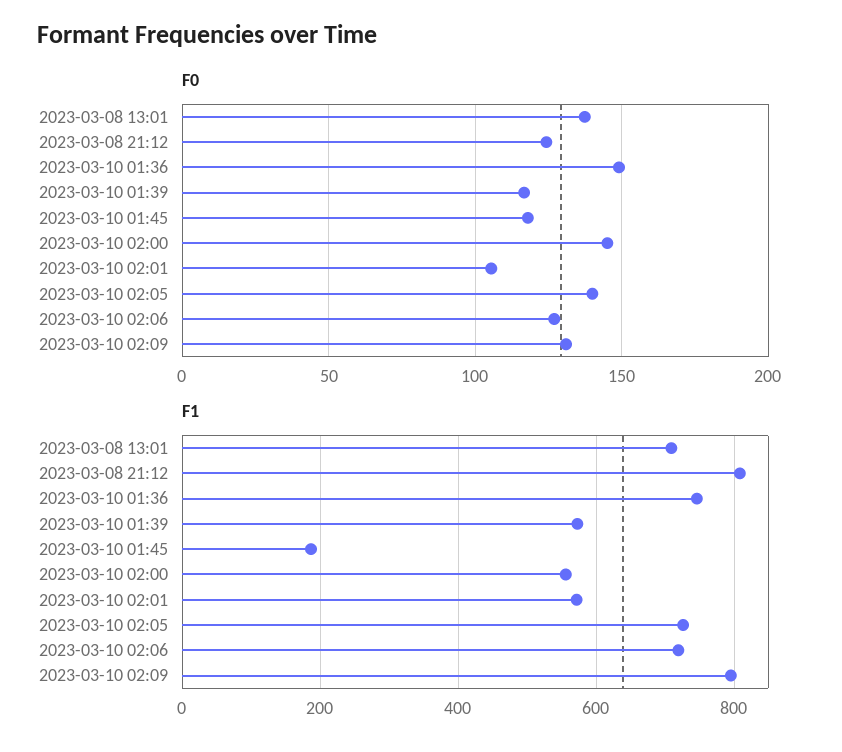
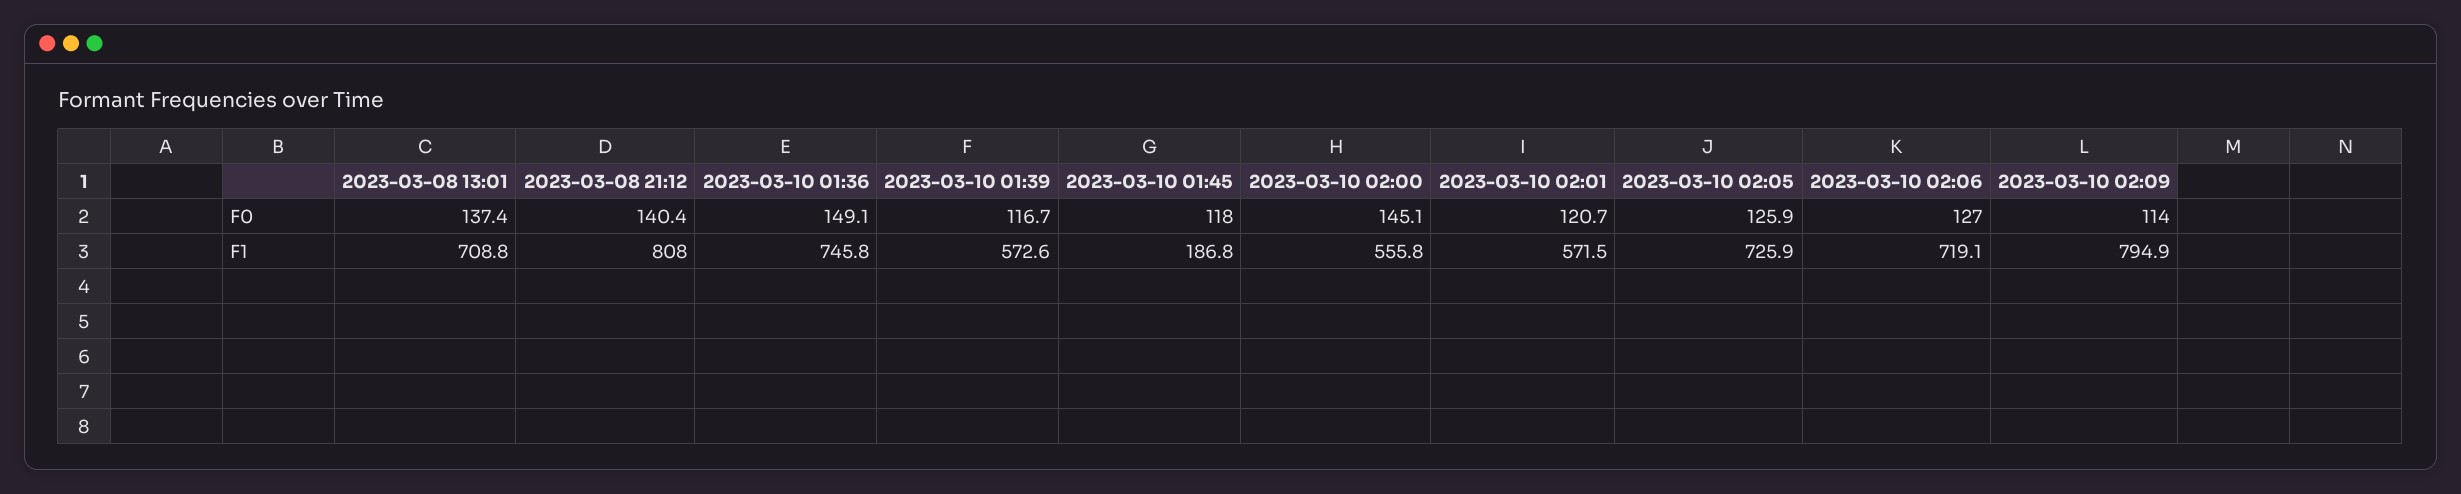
  {
    "F0": {
      "2023-03-08 13:01": 137.4,
-     "2023-03-08 21:12": 125,
+     "2023-03-08 21:12": 140.4,
      "2023-03-10 01:36": 149.1,
      "2023-03-10 01:39": 116.7,
      "2023-03-10 01:45": 118,
      "2023-03-10 02:00": 145.1,
-     "2023-03-10 02:01": 105,
+     "2023-03-10 02:01": 120.7,
-     "2023-03-10 02:05": 140,
+     "2023-03-10 02:05": 125.9,
      "2023-03-10 02:06": 127,
-     "2023-03-10 02:09": 130
+     "2023-03-10 02:09": 114
    },
    "F1": {
      "2023-03-08 13:01": 708.8,
      "2023-03-08 21:12": 808,
      "2023-03-10 01:36": 745.8,
      "2023-03-10 01:39": 572.6,
      "2023-03-10 01:45": 186.8,
      "2023-03-10 02:00": 555.8,
      "2023-03-10 02:01": 571.5,
      "2023-03-10 02:05": 725.9,
      "2023-03-10 02:06": 719.1,
      "2023-03-10 02:09": 794.9
    }
  }

